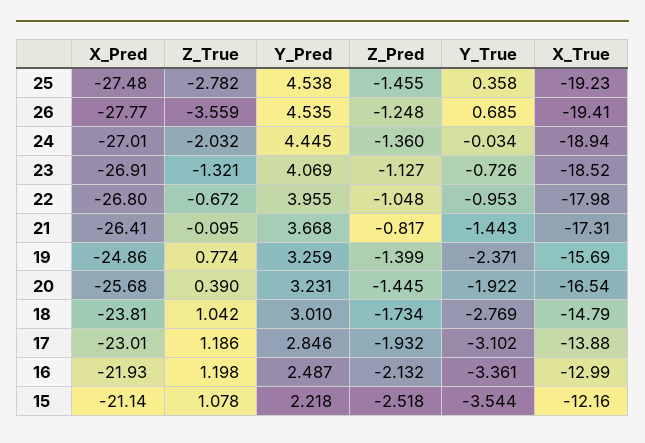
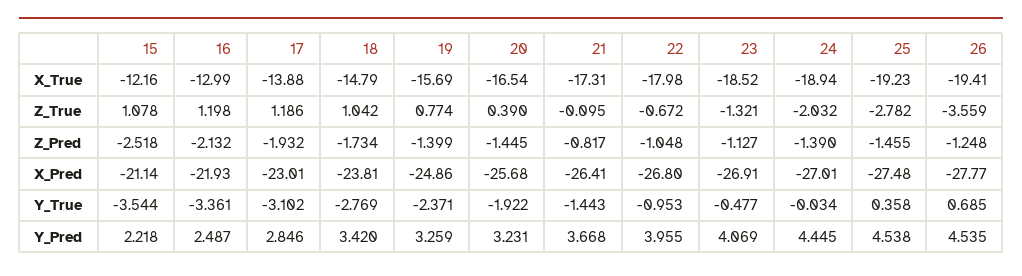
  {
    "X_Pred": {
      "25": -27.48,
      "26": -27.77,
      "24": -27.01,
      "23": -26.91,
      "22": -26.8,
      "21": -26.41,
      "19": -24.86,
      "20": -25.68,
      "18": -23.81,
      "17": -23.01,
      "16": -21.93,
      "15": -21.14
    },
    "Z_True": {
      "25": -2.782,
      "26": -3.559,
      "24": -2.032,
      "23": -1.321,
      "22": -0.672,
      "21": -0.095,
      "19": 0.774,
      "20": 0.39,
      "18": 1.042,
      "17": 1.186,
      "16": 1.198,
      "15": 1.078
    },
    "Y_Pred": {
      "25": 4.538,
      "26": 4.535,
      "24": 4.445,
      "23": 4.069,
      "22": 3.955,
      "21": 3.668,
      "19": 3.259,
      "20": 3.231,
-     "18": 3.01,
+     "18": 3.42,
      "17": 2.846,
      "16": 2.487,
      "15": 2.218
    },
    "Z_Pred": {
      "25": -1.455,
      "26": -1.248,
-     "24": -1.36,
+     "24": -1.39,
      "23": -1.127,
      "22": -1.048,
      "21": -0.817,
      "19": -1.399,
      "20": -1.445,
      "18": -1.734,
      "17": -1.932,
      "16": -2.132,
      "15": -2.518
    },
    "Y_True": {
      "25": 0.358,
      "26": 0.685,
      "24": -0.034,
-     "23": -0.726,
+     "23": -0.477,
      "22": -0.953,
      "21": -1.443,
      "19": -2.371,
      "20": -1.922,
      "18": -2.769,
      "17": -3.102,
      "16": -3.361,
      "15": -3.544
    },
    "X_True": {
      "25": -19.23,
      "26": -19.41,
      "24": -18.94,
      "23": -18.52,
      "22": -17.98,
      "21": -17.31,
      "19": -15.69,
      "20": -16.54,
      "18": -14.79,
      "17": -13.88,
      "16": -12.99,
      "15": -12.16
    }
  }

